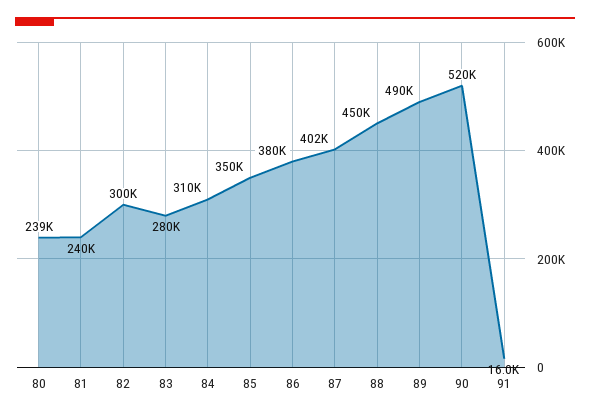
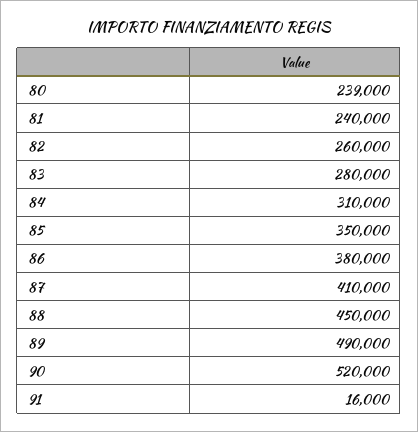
  {
    "80": 239000,
    "81": 240000,
-   "82": 300000,
+   "82": 260000,
    "83": 280000,
    "84": 310000,
    "85": 350000,
    "86": 380000,
-   "87": 402000,
+   "87": 410000,
    "88": 450000,
    "89": 490000,
    "90": 520000,
    "91": 16000
  }

